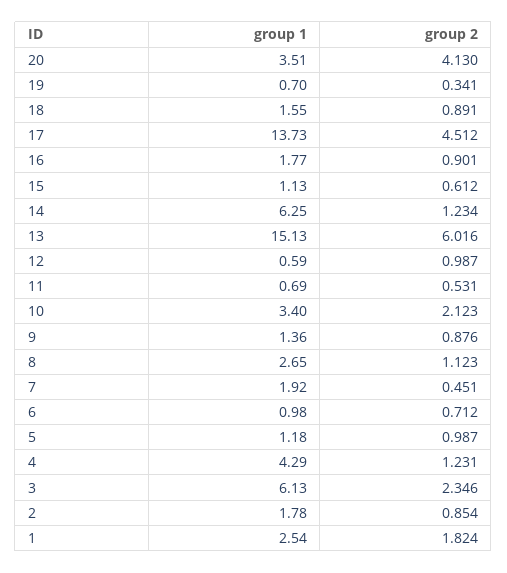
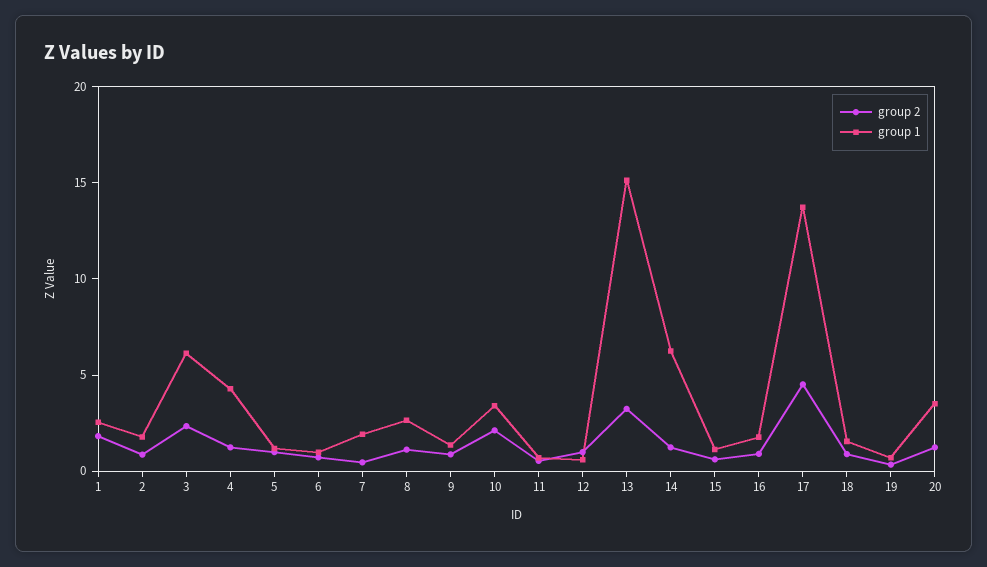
  {
    "group 1": {
      "20": 3.51,
      "19": 0.7,
      "18": 1.55,
      "17": 13.73,
      "16": 1.77,
      "15": 1.13,
      "14": 6.25,
      "13": 15.13,
      "12": 0.59,
      "11": 0.69,
      "10": 3.4,
      "9": 1.36,
      "8": 2.65,
      "7": 1.92,
      "6": 0.98,
      "5": 1.18,
      "4": 4.29,
      "3": 6.13,
      "2": 1.78,
      "1": 2.54
    },
    "group 2": {
-     "20": 4.13,
+     "20": 1,
      "19": 0.341,
      "18": 0.891,
      "17": 4.512,
      "16": 0.901,
      "15": 0.612,
      "14": 1.234,
-     "13": 6.016,
+     "13": 3,
      "12": 0.987,
      "11": 0.531,
      "10": 2.123,
      "9": 0.876,
      "8": 1.123,
      "7": 0.451,
      "6": 0.712,
      "5": 0.987,
      "4": 1.231,
      "3": 2.346,
      "2": 0.854,
      "1": 1.824
    }
  }

